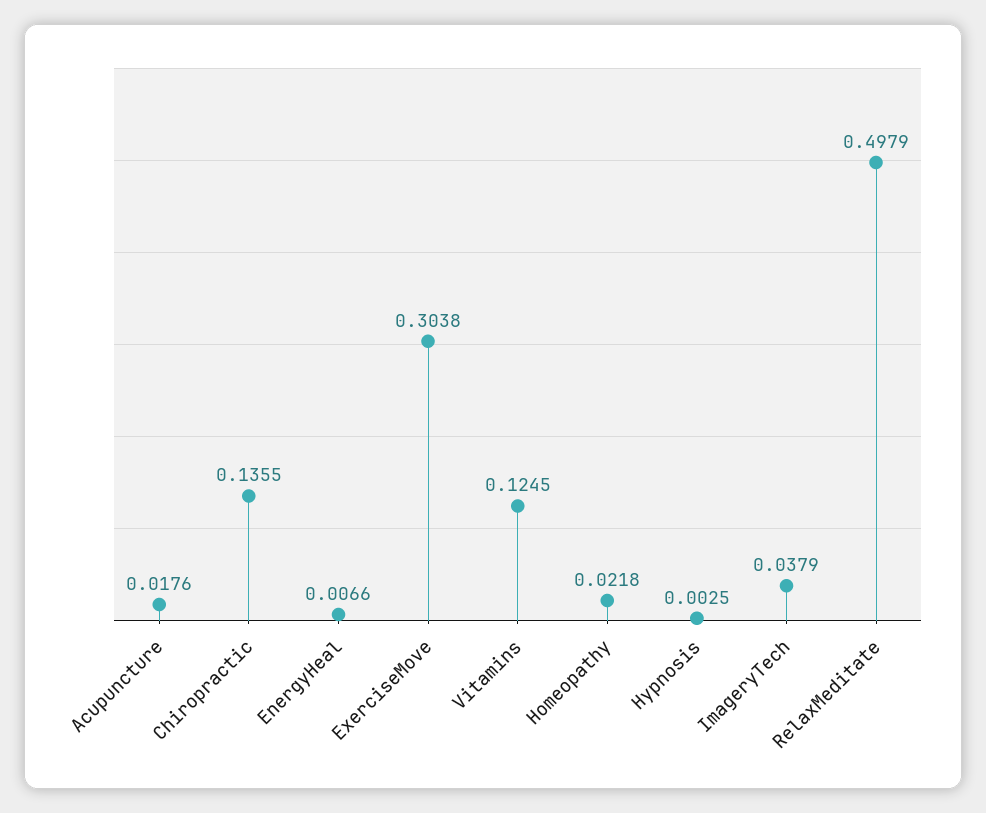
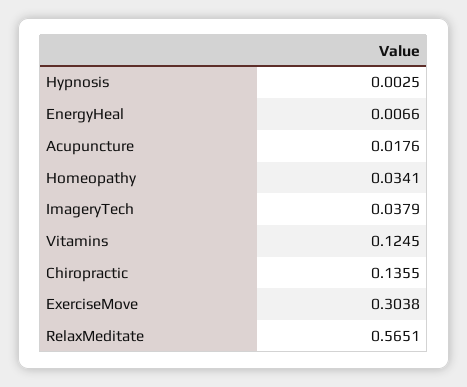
  {
    "Acupuncture": 0.0176,
    "Chiropractic": 0.1355,
    "EnergyHeal": 0.0066,
    "ExerciseMove": 0.3038,
    "Vitamins": 0.1245,
-   "Homeopathy": 0.0218,
+   "Homeopathy": 0.0341,
    "Hypnosis": 0.0025,
    "ImageryTech": 0.0379,
-   "RelaxMeditate": 0.4979
+   "RelaxMeditate": 0.5651
  }

